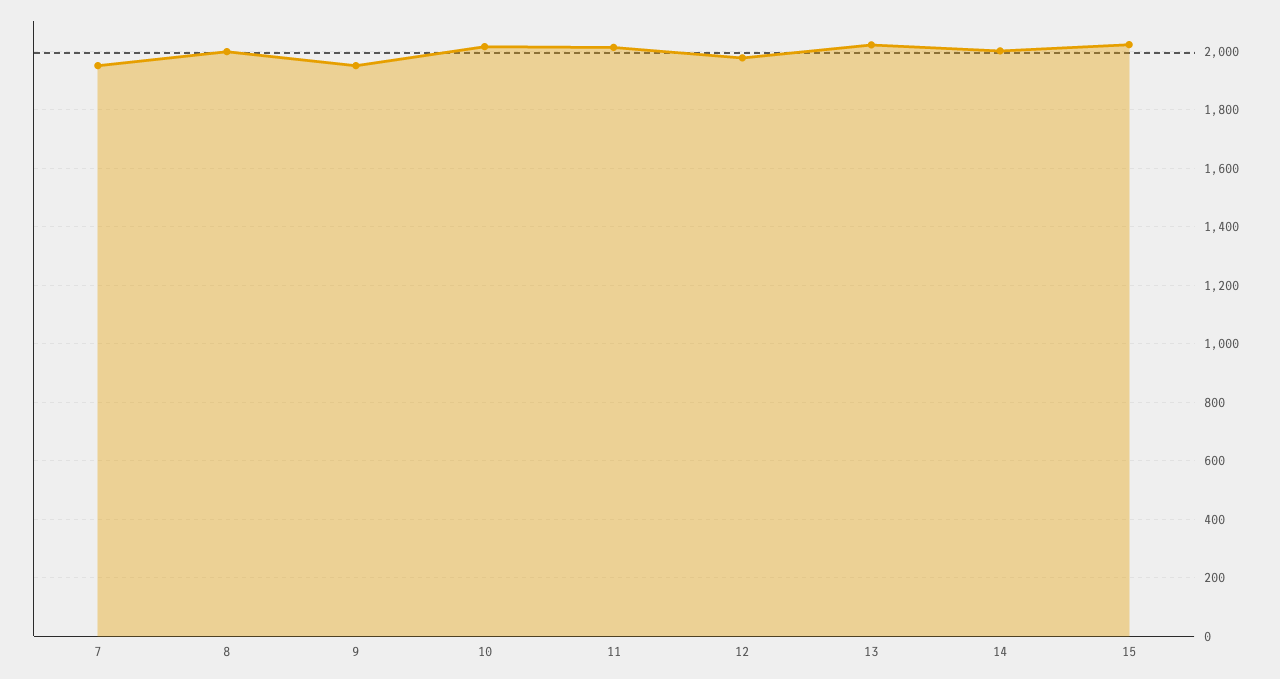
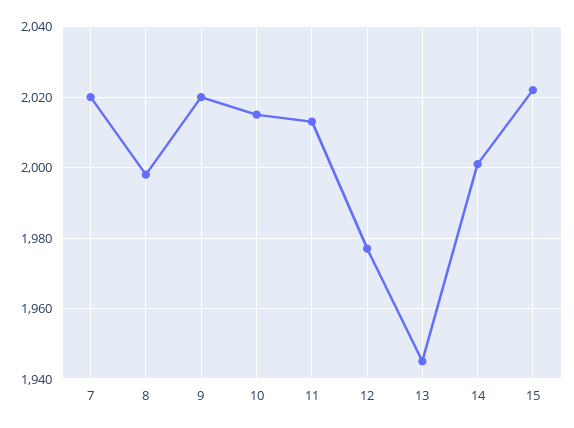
  {
-   "7": 1950,
+   "7": 2020,
    "8": 2000,
-   "9": 1950,
+   "9": 2020,
    "10": 2015,
    "11": 2015,
    "12": 1975,
-   "13": 2025,
+   "13": 1945,
    "14": 2000,
    "15": 2020
  }

